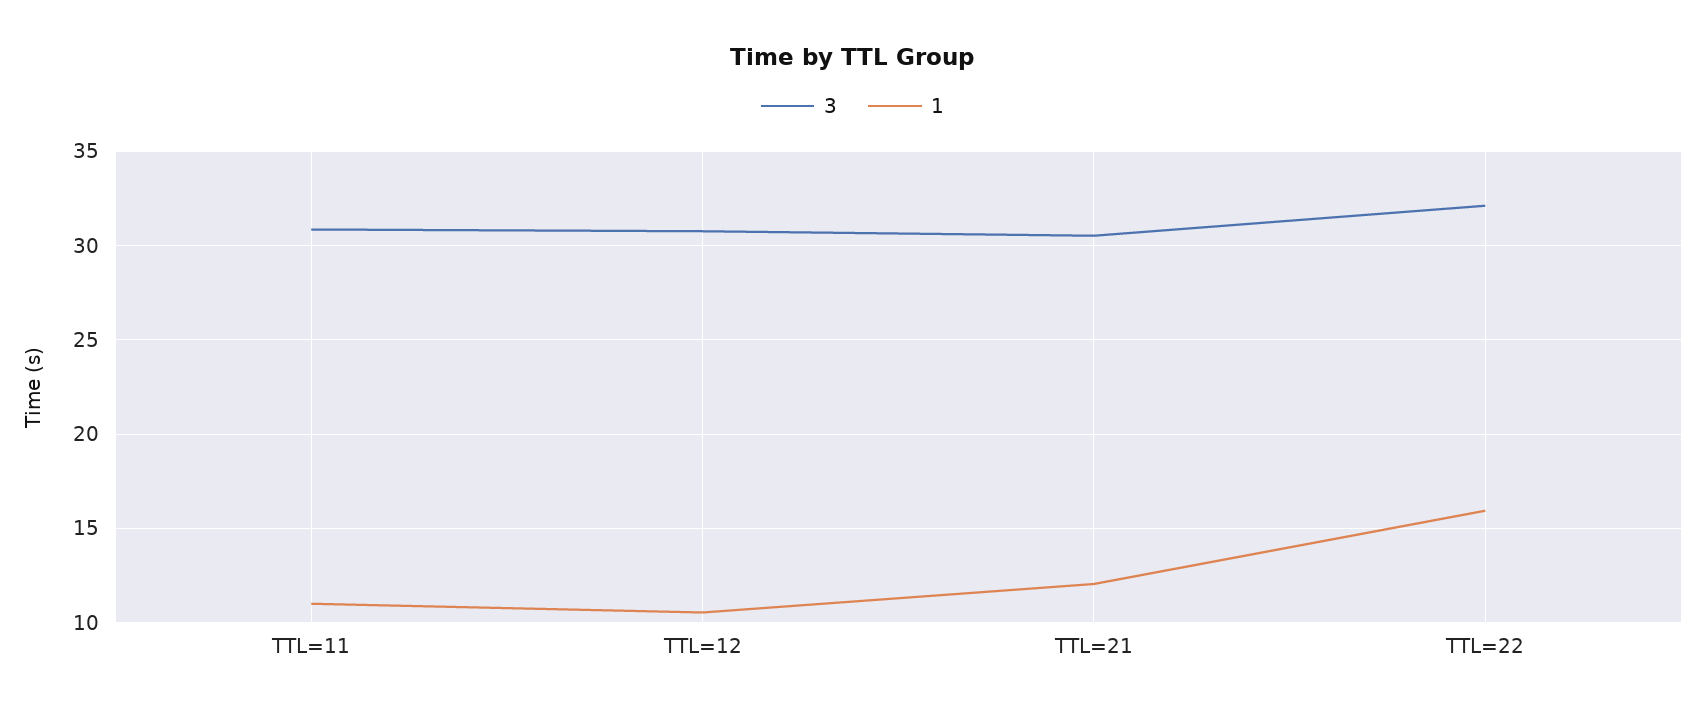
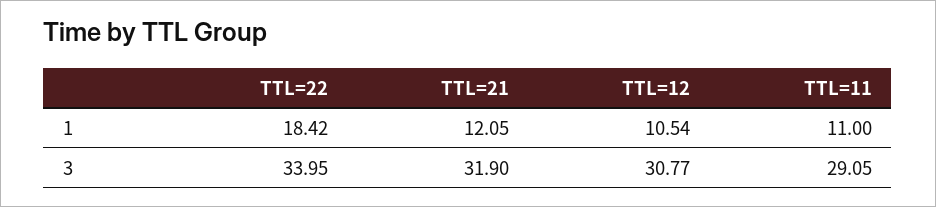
  {
    "3": {
-     "TTL=11": 31,
+     "TTL=11": 29.05,
      "TTL=12": 30.77,
-     "TTL=21": 30.5,
+     "TTL=21": 31.9,
-     "TTL=22": 32
+     "TTL=22": 33.95
    },
    "1": {
      "TTL=11": 11,
      "TTL=12": 10.54,
      "TTL=21": 12.05,
-     "TTL=22": 16
+     "TTL=22": 18.42
    }
  }

